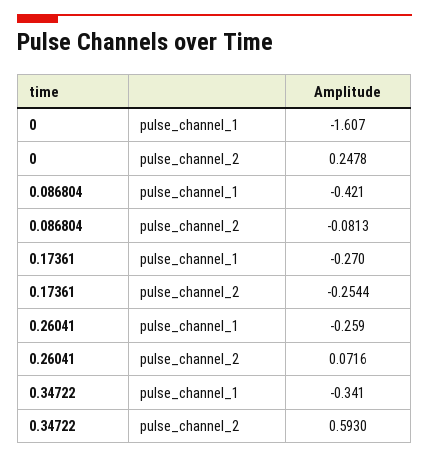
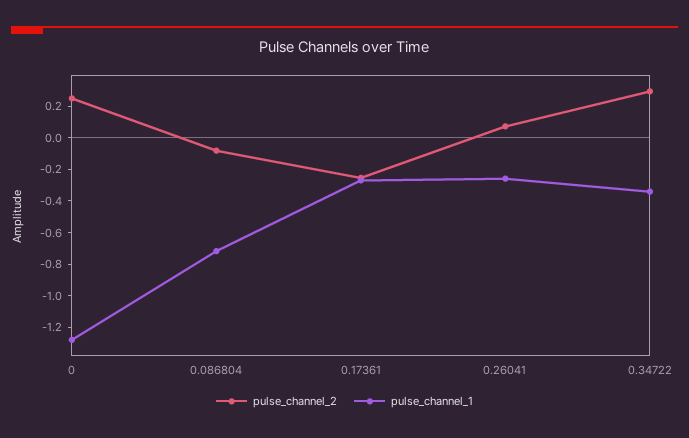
  {
    "pulse_channel_1": {
-     "0": -1.607,
+     "0": -1.3,
-     "0.086804": -0.421,
+     "0.086804": -0.7,
      "0.17361": -0.27,
      "0.26041": -0.259,
      "0.34722": -0.341
    },
    "pulse_channel_2": {
      "0": 0.2478,
      "0.086804": -0.0813,
      "0.17361": -0.2544,
      "0.26041": 0.0716,
-     "0.34722": 0.593
+     "0.34722": 0.3
    }
  }

